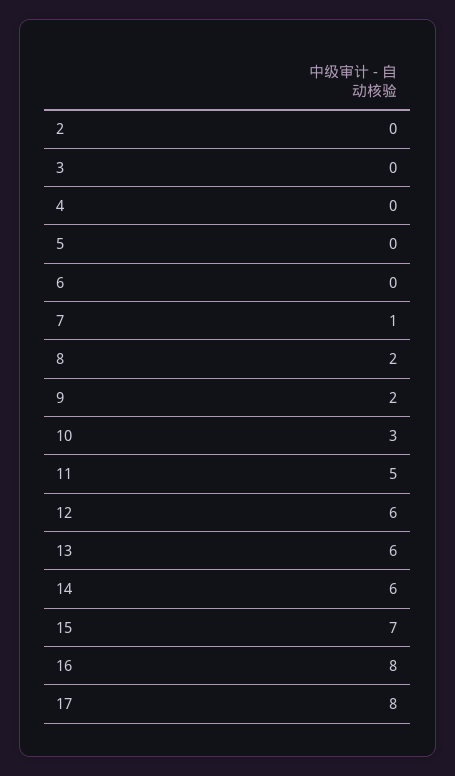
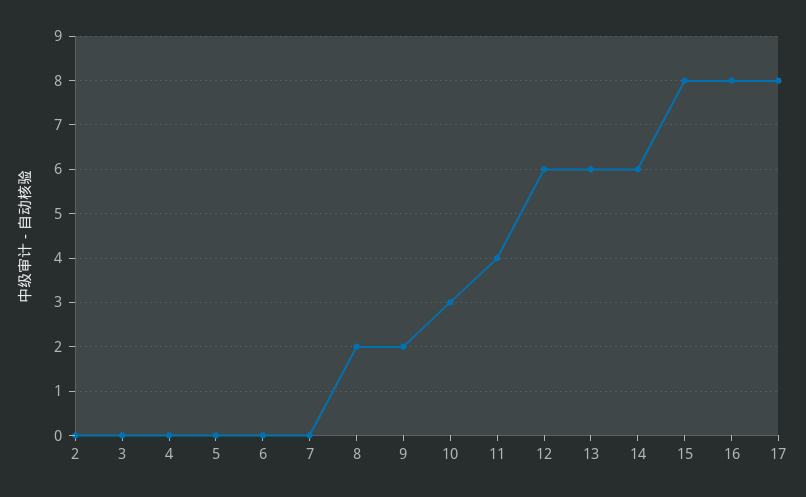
  {
    "2": 0,
    "3": 0,
    "4": 0,
    "5": 0,
    "6": 0,
-   "7": 1,
+   "7": 0,
    "8": 2,
    "9": 2,
    "10": 3,
-   "11": 5,
+   "11": 4,
    "12": 6,
    "13": 6,
    "14": 6,
-   "15": 7,
+   "15": 8,
    "16": 8,
    "17": 8
  }

